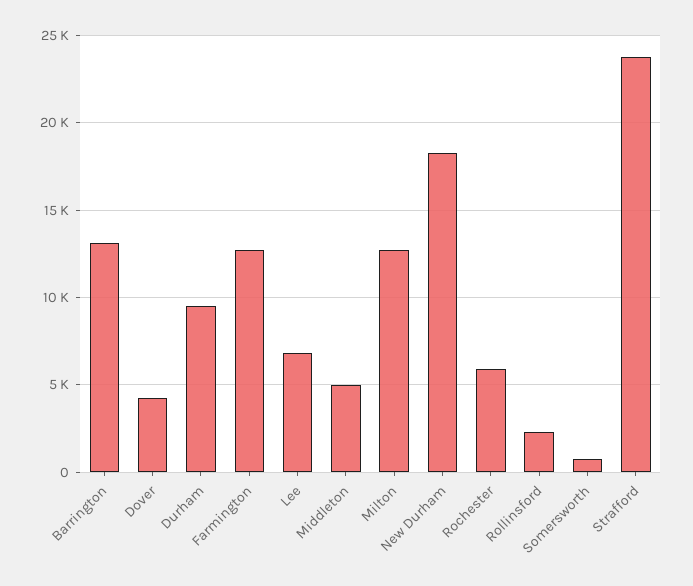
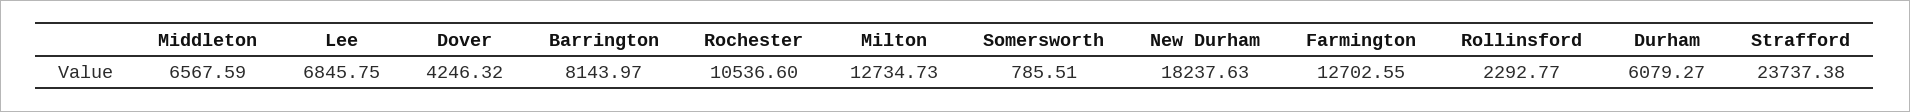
  {
-   "Barrington": 13000,
+   "Barrington": 8143.97,
    "Dover": 4246.32,
-   "Durham": 9500,
+   "Durham": 6079.27,
    "Farmington": 12702.55,
    "Lee": 6845.75,
-   "Middleton": 5000,
+   "Middleton": 6567.59,
    "Milton": 12734.73,
    "New Durham": 18237.63,
-   "Rochester": 6000,
+   "Rochester": 10536.6,
    "Rollinsford": 2292.77,
    "Somersworth": 785.51,
    "Strafford": 23737.38
  }

